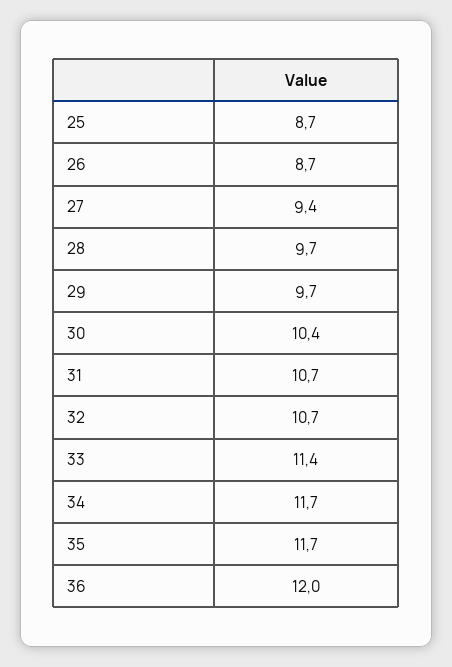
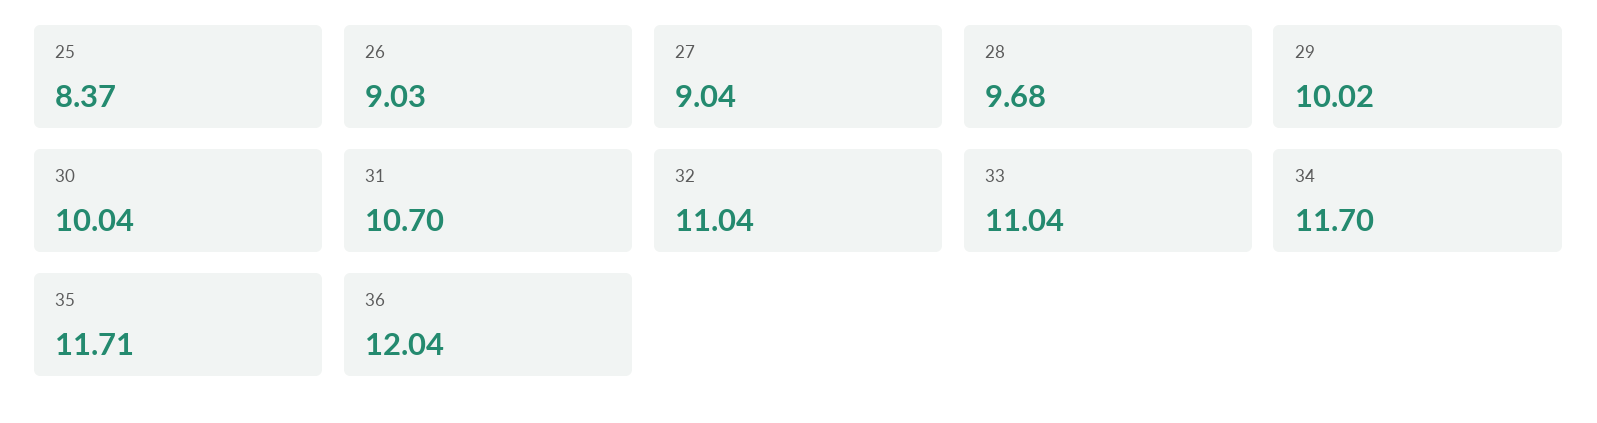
  {
-   "25": 8.7,
+   "25": 8.37,
-   "26": 8.7,
+   "26": 9.03,
-   "27": 9.4,
+   "27": 9.04,
    "28": 9.68,
-   "29": 9.7,
+   "29": 10.02,
-   "30": 10.4,
+   "30": 10.04,
    "31": 10.7,
-   "32": 10.7,
+   "32": 11.04,
-   "33": 11.4,
+   "33": 11.04,
    "34": 11.7,
    "35": 11.71,
    "36": 12.04
  }

